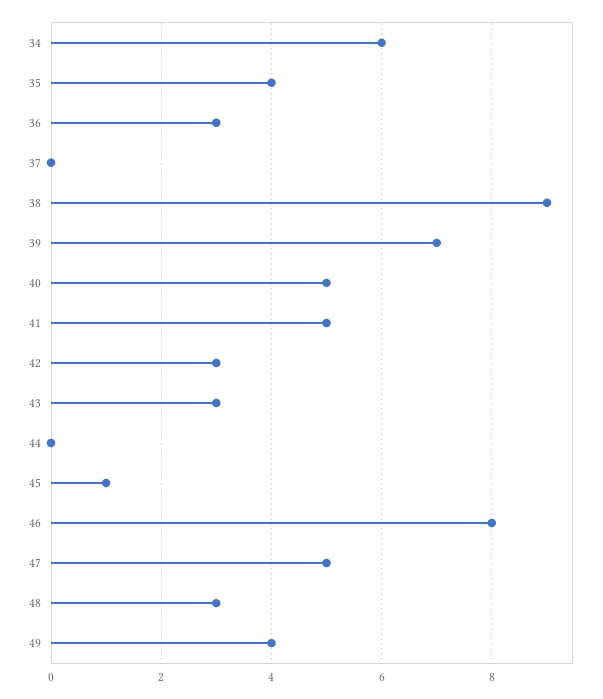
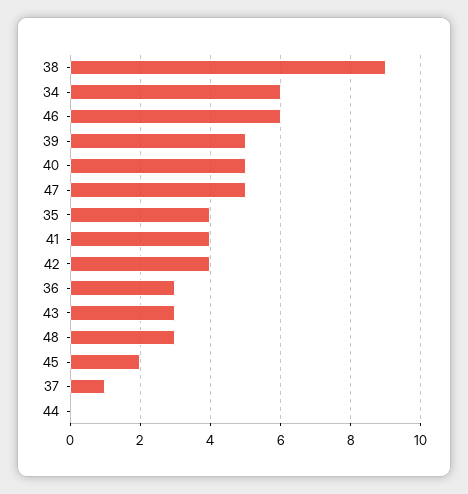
  {
    "34": 6,
    "35": 4,
    "36": 3,
-   "37": 0,
+   "37": 1,
    "38": 9,
-   "39": 7,
+   "39": 5,
    "40": 5,
-   "41": 5,
+   "41": 4,
-   "42": 3,
+   "42": 4,
    "43": 3,
    "44": 0,
-   "45": 1,
+   "45": 2,
-   "46": 8,
+   "46": 6,
    "47": 5,
-   "48": 3,
+   "48": 3
-   "49": 4
  }

